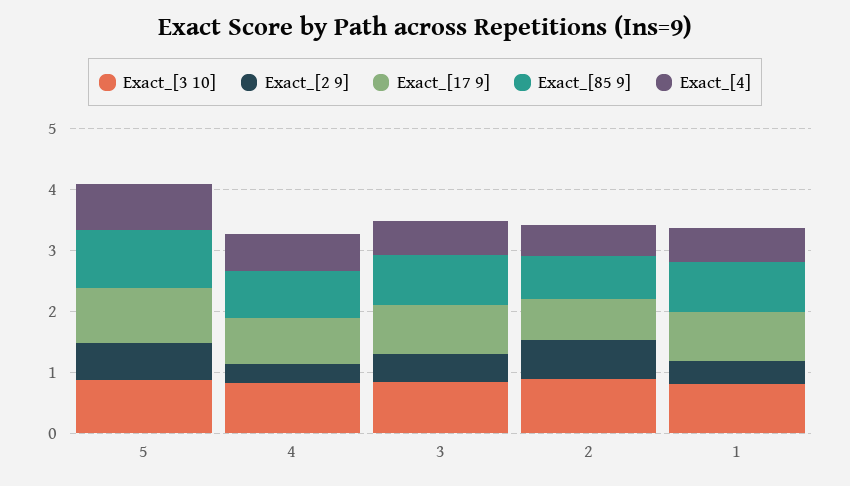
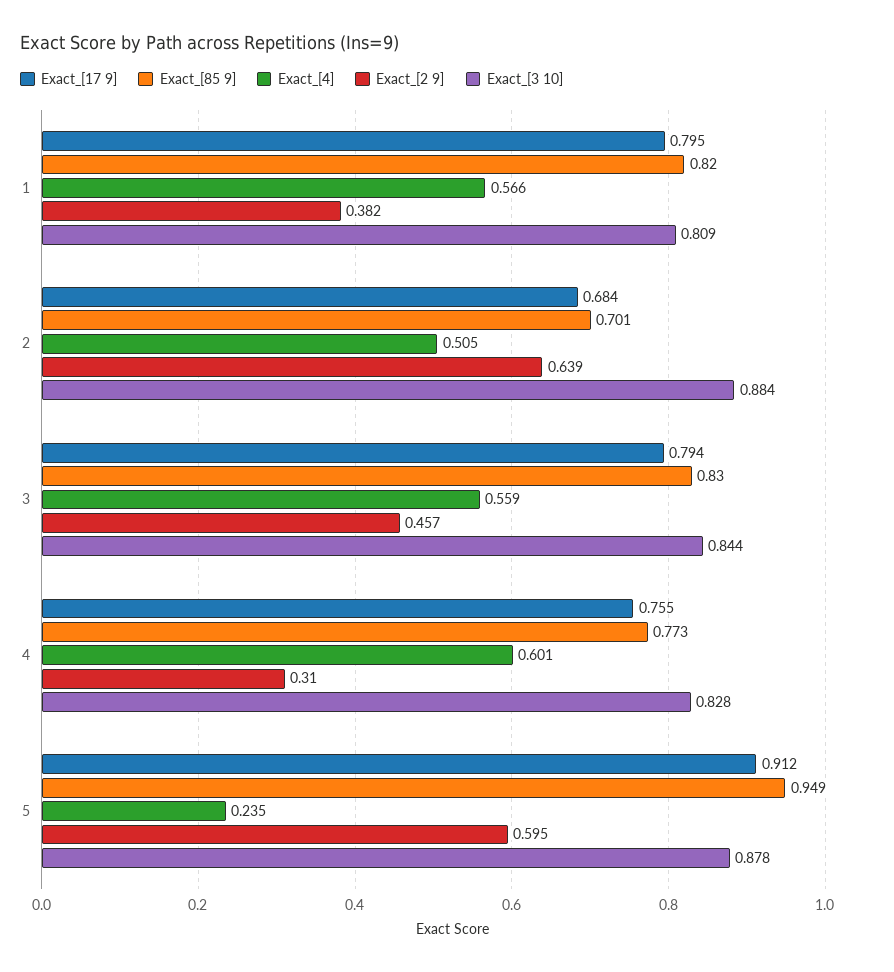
  {
    "Exact_[3 10]": {
      "5": 0.878,
      "4": 0.828,
      "3": 0.844,
      "2": 0.884,
      "1": 0.809
    },
    "Exact_[2 9]": {
      "5": 0.595,
      "4": 0.31,
      "3": 0.457,
      "2": 0.639,
      "1": 0.382
    },
    "Exact_[17 9]": {
      "5": 0.912,
      "4": 0.755,
      "3": 0.794,
      "2": 0.684,
      "1": 0.795
    },
    "Exact_[85 9]": {
      "5": 0.949,
      "4": 0.773,
      "3": 0.83,
      "2": 0.701,
      "1": 0.82
    },
    "Exact_[4]": {
-     "5": 0.8,
+     "5": 0.235,
      "4": 0.601,
      "3": 0.559,
      "2": 0.505,
      "1": 0.566
    }
  }

